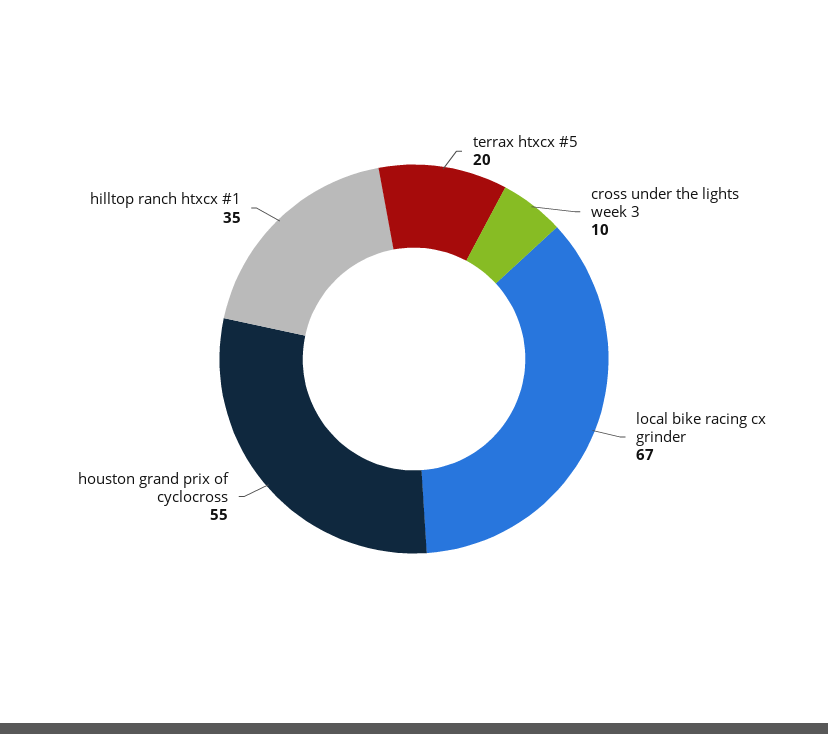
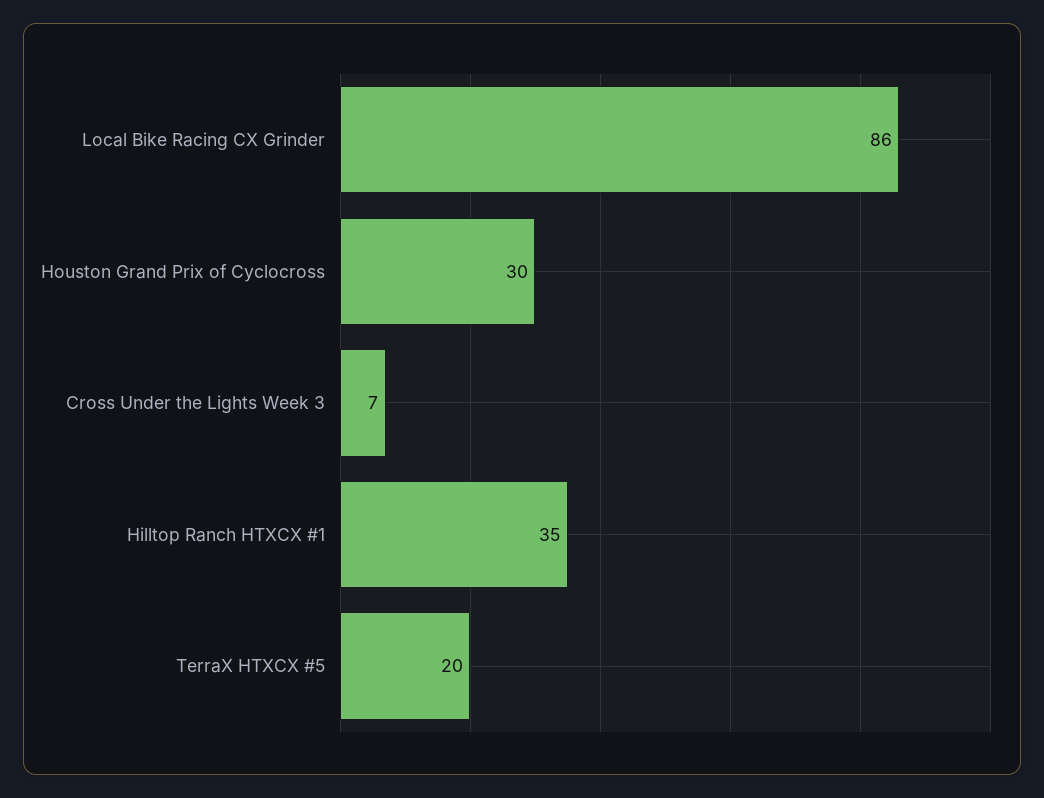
  {
    "terrax htxcx #5": 20,
-   "cross under the lights week 3": 10,
+   "cross under the lights week 3": 7,
-   "local bike racing cx grinder": 67,
+   "local bike racing cx grinder": 86,
-   "houston grand prix of cyclocross": 55,
+   "houston grand prix of cyclocross": 30,
    "hilltop ranch htxcx #1": 35
  }

